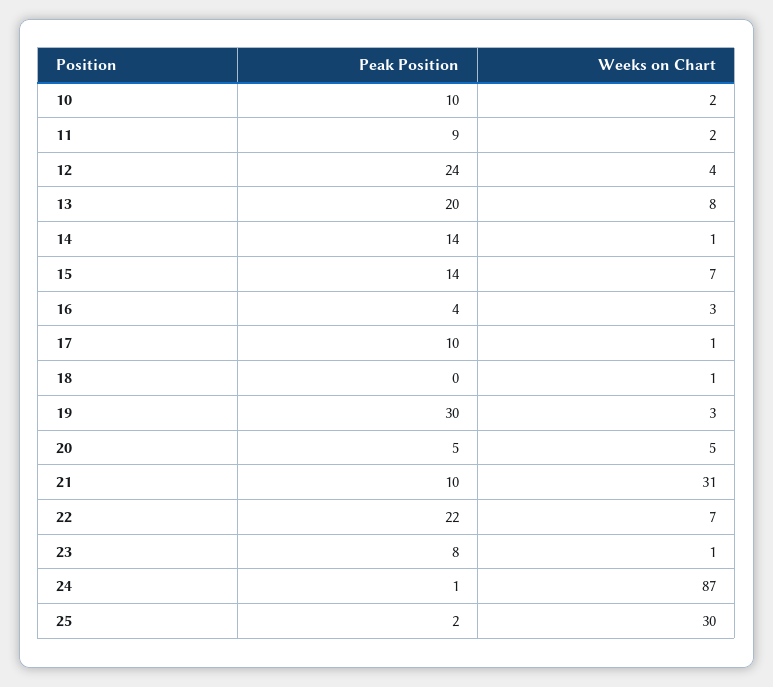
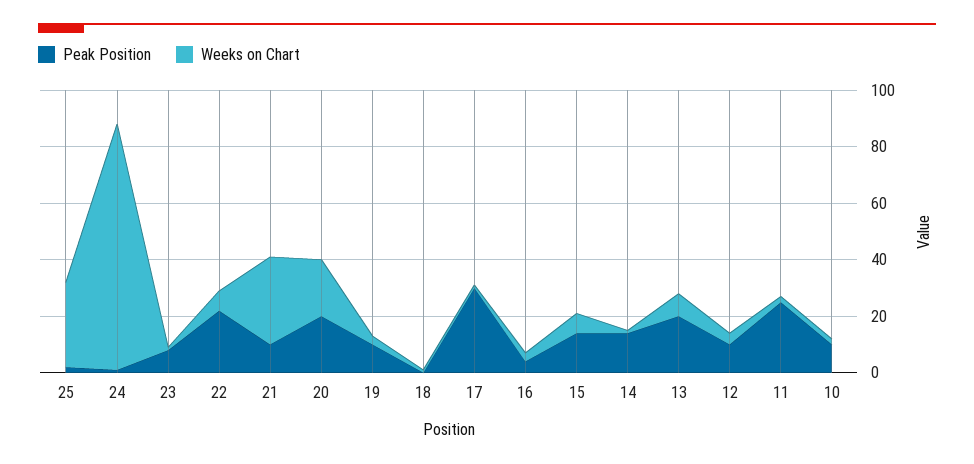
  {
    "Peak Position": {
      "10": 10,
-     "11": 9,
+     "11": 25,
-     "12": 24,
+     "12": 10,
      "13": 20,
      "14": 14,
      "15": 14,
      "16": 4,
-     "17": 10,
+     "17": 30,
      "18": 0,
-     "19": 30,
+     "19": 10,
-     "20": 5,
+     "20": 20,
      "21": 10,
      "22": 22,
      "23": 8,
      "24": 1,
      "25": 2
    },
    "Weeks on Chart": {
      "10": 2,
      "11": 2,
      "12": 4,
      "13": 8,
      "14": 1,
      "15": 7,
      "16": 3,
      "17": 1,
      "18": 1,
      "19": 3,
-     "20": 5,
+     "20": 20,
      "21": 31,
      "22": 7,
      "23": 1,
      "24": 87,
      "25": 30
    }
  }

